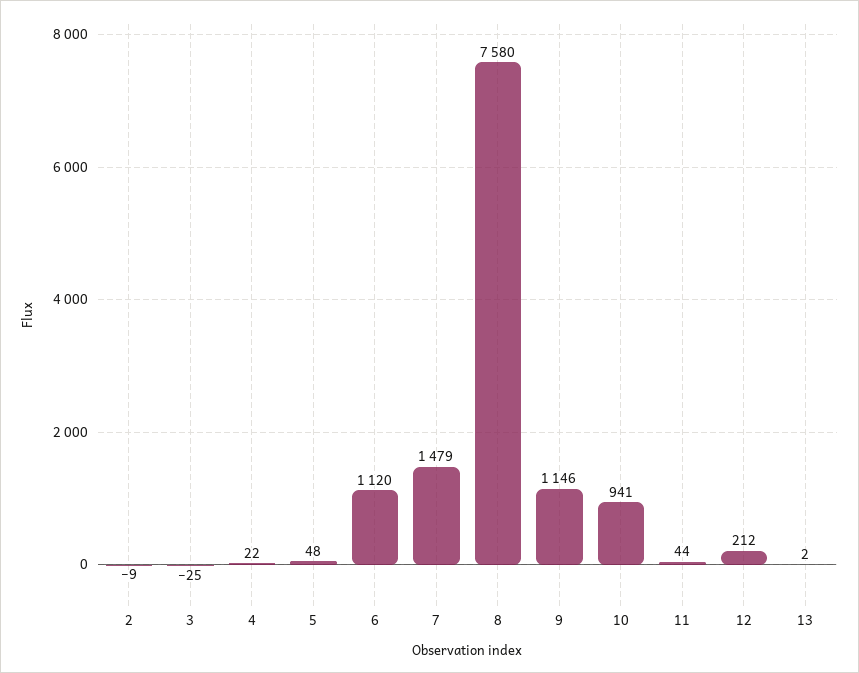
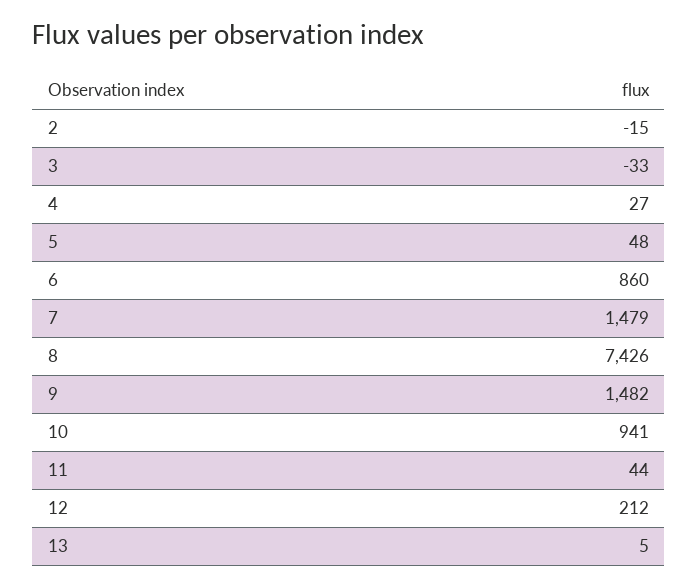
  {
-   "2": -9,
+   "2": -15,
-   "3": -25,
+   "3": -33,
-   "4": 22,
+   "4": 27,
    "5": 48,
-   "6": 1120,
+   "6": 860,
    "7": 1479,
-   "8": 7580,
+   "8": 7426,
-   "9": 1146,
+   "9": 1482,
    "10": 941,
    "11": 44,
    "12": 212,
-   "13": 2
+   "13": 5
  }

